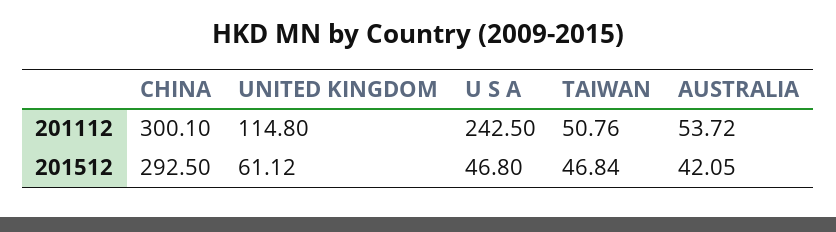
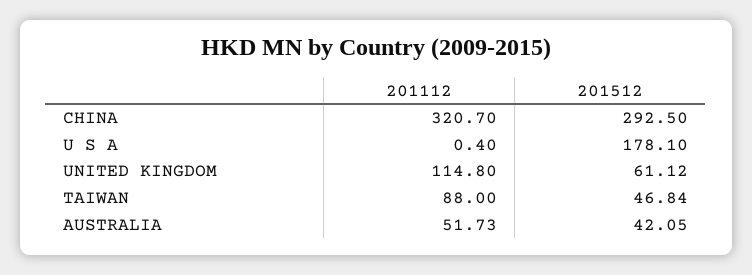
  {
    "CHINA": {
-     "201112": 300.1,
+     "201112": 320.7,
      "201512": 292.5
    },
    "UNITED KINGDOM": {
      "201112": 114.8,
      "201512": 61.12
    },
    "U S A": {
-     "201112": 242.5,
+     "201112": 0.4,
-     "201512": 46.8
+     "201512": 178.1
    },
    "TAIWAN": {
-     "201112": 50.76,
+     "201112": 88,
      "201512": 46.84
    },
    "AUSTRALIA": {
-     "201112": 53.72,
+     "201112": 51.73,
      "201512": 42.05
    }
  }

